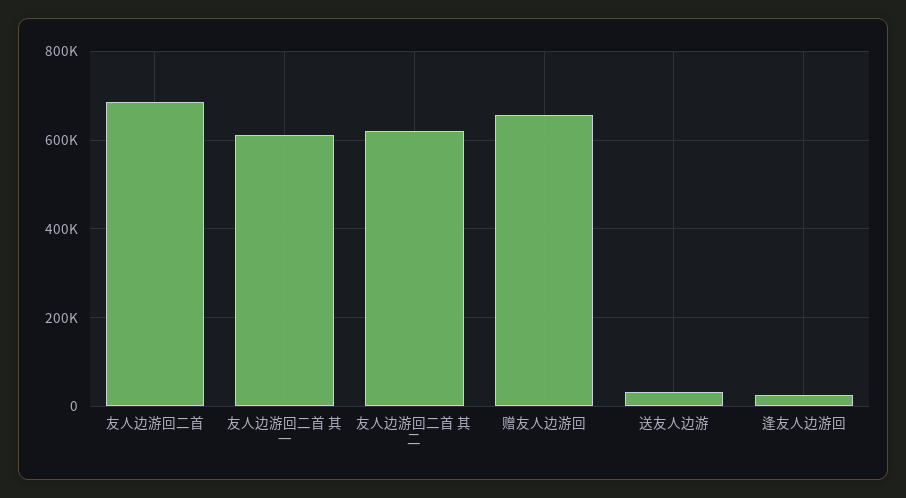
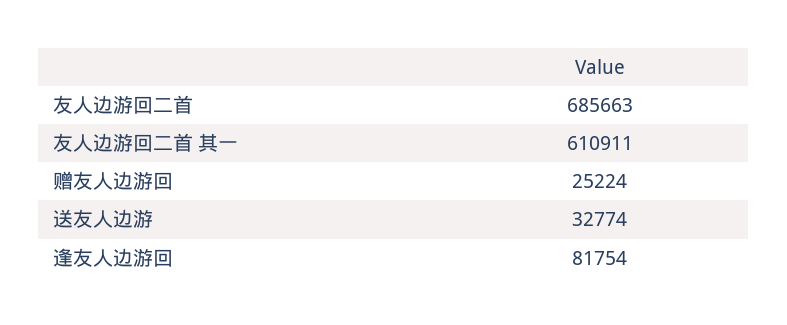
  {
    "友人边游回二首": 685663,
    "友人边游回二首 其一": 610911,
-   "友人边游回二首 其二": 620000,
-   "赠友人边游回": 660000,
+   "赠友人边游回": 25224,
    "送友人边游": 32774,
-   "逢友人边游回": 20000
+   "逢友人边游回": 81754
  }

